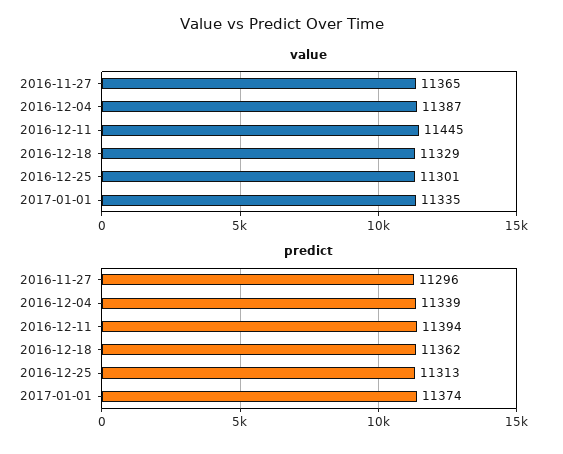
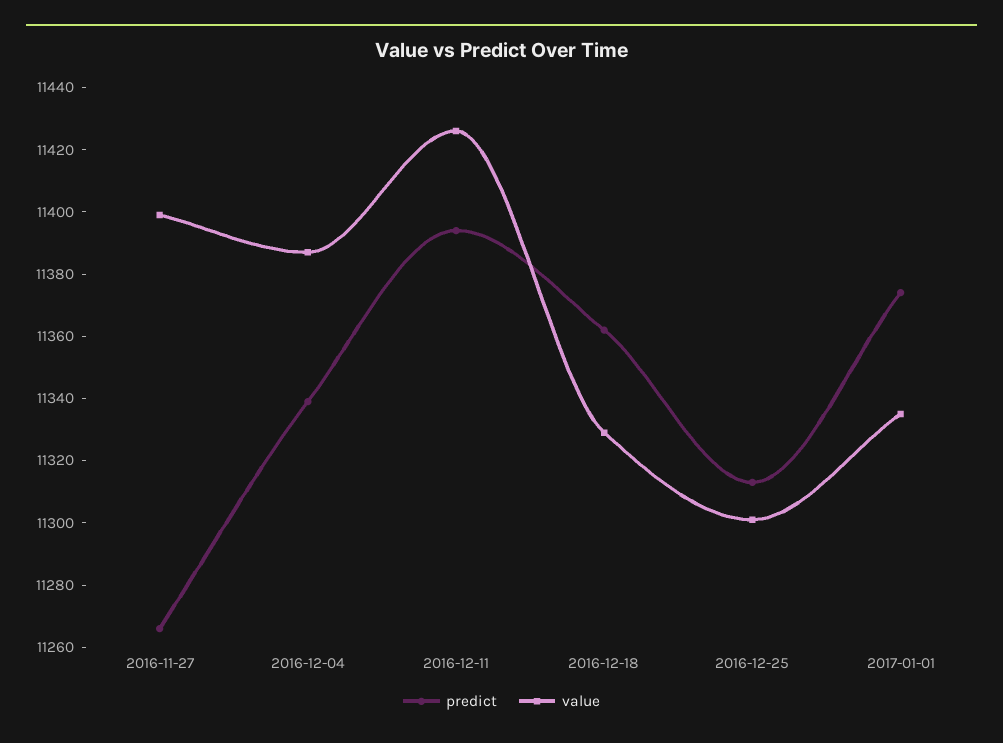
  {
    "value": {
-     "2016-11-27": 11365,
+     "2016-11-27": 11400,
      "2016-12-04": 11387,
-     "2016-12-11": 11445,
+     "2016-12-11": 11425,
      "2016-12-18": 11329,
      "2016-12-25": 11301,
      "2017-01-01": 11335
    },
    "predict": {
-     "2016-11-27": 11296,
+     "2016-11-27": 11265,
      "2016-12-04": 11339,
      "2016-12-11": 11394,
      "2016-12-18": 11362,
      "2016-12-25": 11313,
      "2017-01-01": 11374
    }
  }

